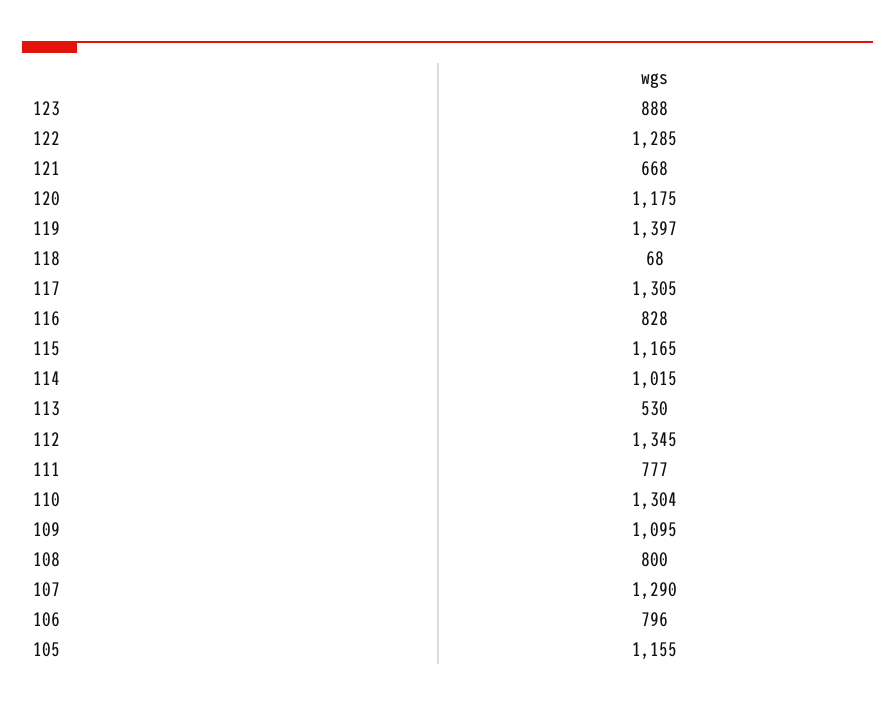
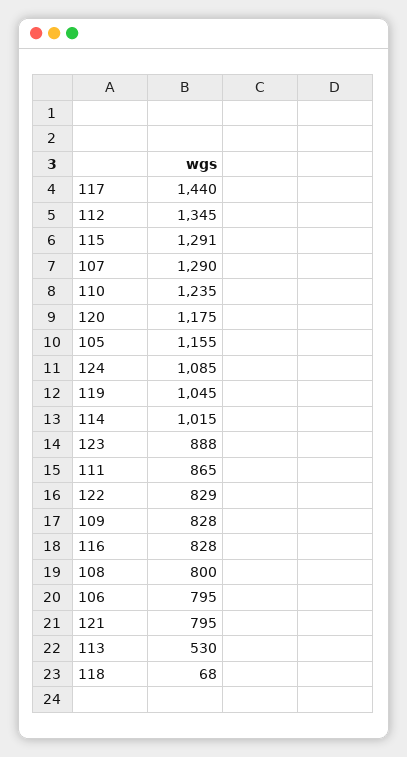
  {
    "123": 888,
-   "122": 1285,
+   "122": 829,
-   "121": 668,
+   "121": 795,
    "120": 1175,
-   "119": 1397,
+   "119": 1045,
    "118": 68,
-   "117": 1305,
+   "117": 1440,
    "116": 828,
-   "115": 1165,
+   "115": 1291,
    "114": 1015,
    "113": 530,
    "112": 1345,
-   "111": 777,
+   "111": 865,
-   "110": 1304,
+   "110": 1235,
-   "109": 1095,
+   "109": 828,
    "108": 800,
    "107": 1290,
-   "106": 796,
+   "106": 795,
-   "105": 1155
+   "105": 1155,
+   "124": 1085
  }

